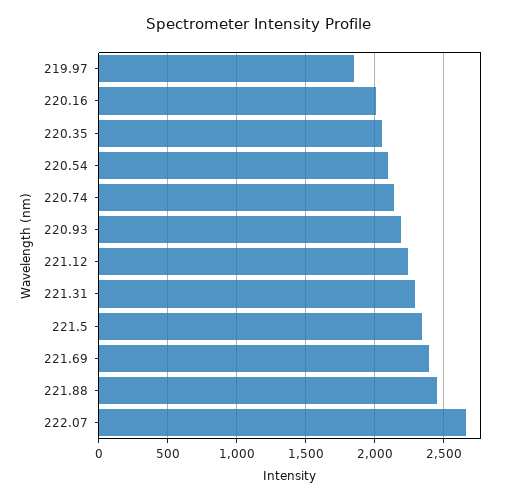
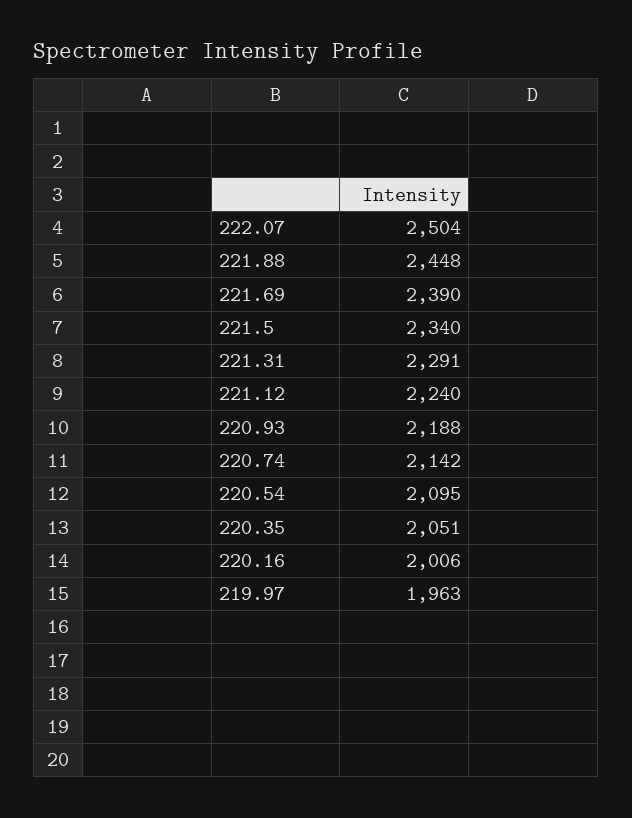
  {
-   "219.97": 1850,
+   "219.97": 1963,
    "220.16": 2006,
    "220.35": 2051,
    "220.54": 2095,
    "220.74": 2142,
    "220.93": 2188,
    "221.12": 2240,
    "221.31": 2291,
    "221.5": 2340,
    "221.69": 2390,
    "221.88": 2448,
-   "222.07": 2650
+   "222.07": 2504
  }

